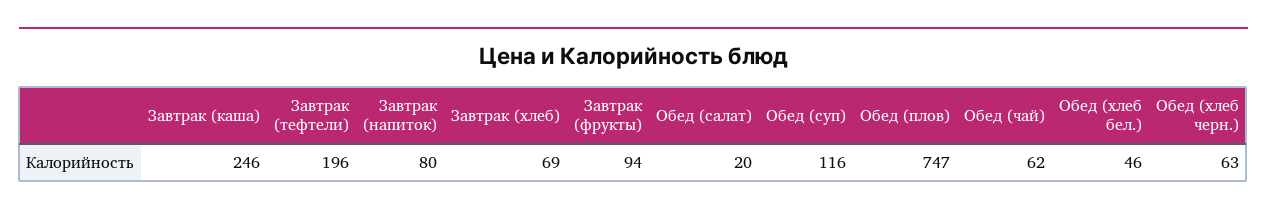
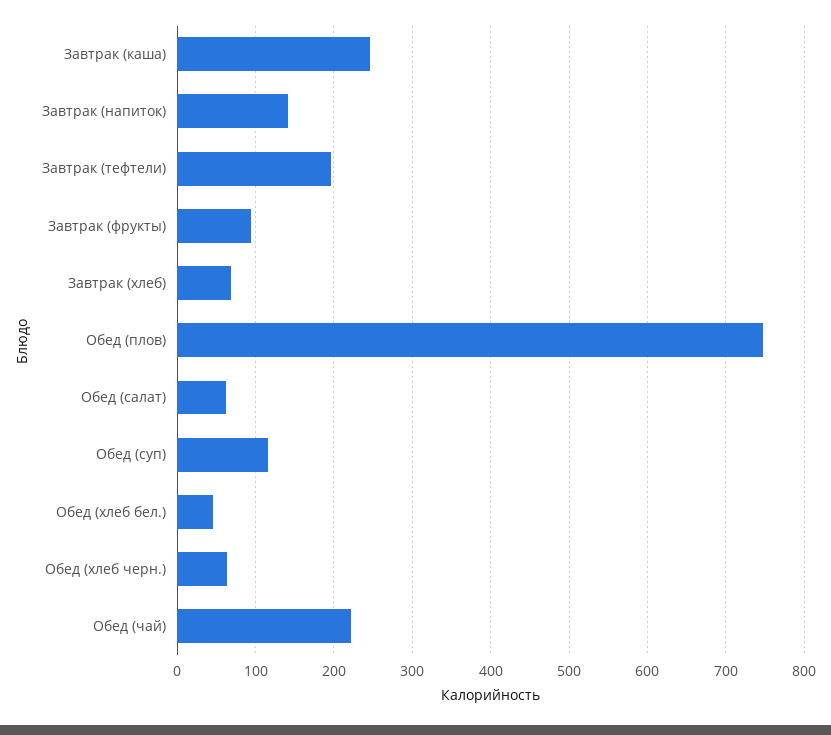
  {
    "Завтрак (каша)": 246,
    "Завтрак (тефтели)": 196,
-   "Завтрак (напиток)": 80,
+   "Завтрак (напиток)": 140,
    "Завтрак (хлеб)": 69,
    "Завтрак (фрукты)": 94,
-   "Обед (салат)": 20,
+   "Обед (салат)": 60,
    "Обед (суп)": 116,
    "Обед (плов)": 747,
-   "Обед (чай)": 62,
+   "Обед (чай)": 220,
    "Обед (хлеб бел.)": 46,
    "Обед (хлеб черн.)": 63
  }

